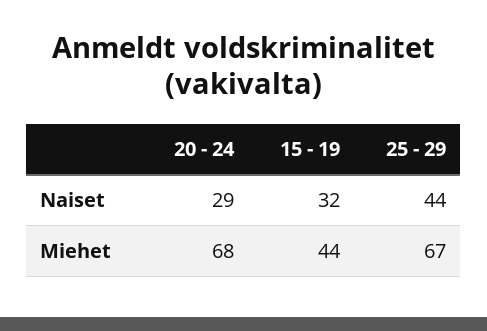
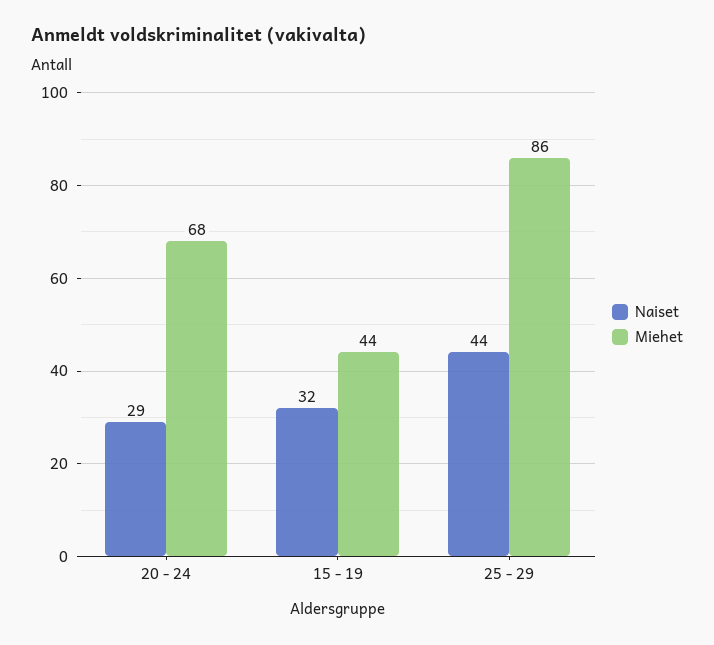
  {
    "Naiset": {
      "20 - 24": 29,
      "15 - 19": 32,
      "25 - 29": 44
    },
    "Miehet": {
      "20 - 24": 68,
      "15 - 19": 44,
-     "25 - 29": 67
+     "25 - 29": 86
    }
  }

